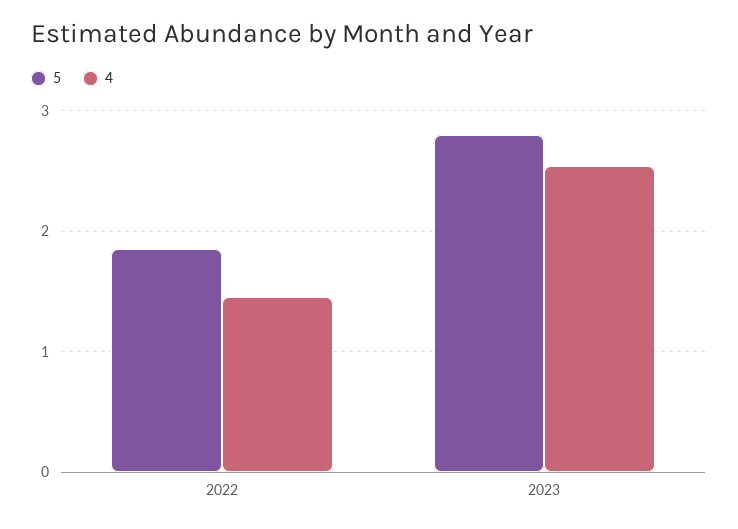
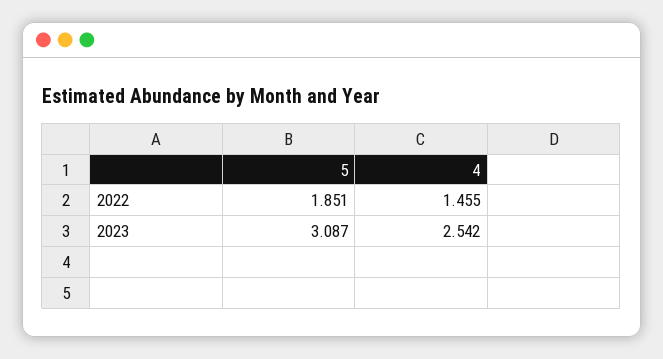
  {
    "5": {
      "2022": 1.851,
-     "2023": 2.8
+     "2023": 3.087
    },
    "4": {
      "2022": 1.455,
      "2023": 2.542
    }
  }

